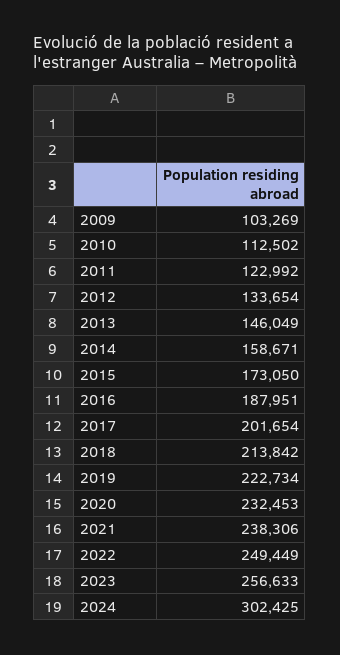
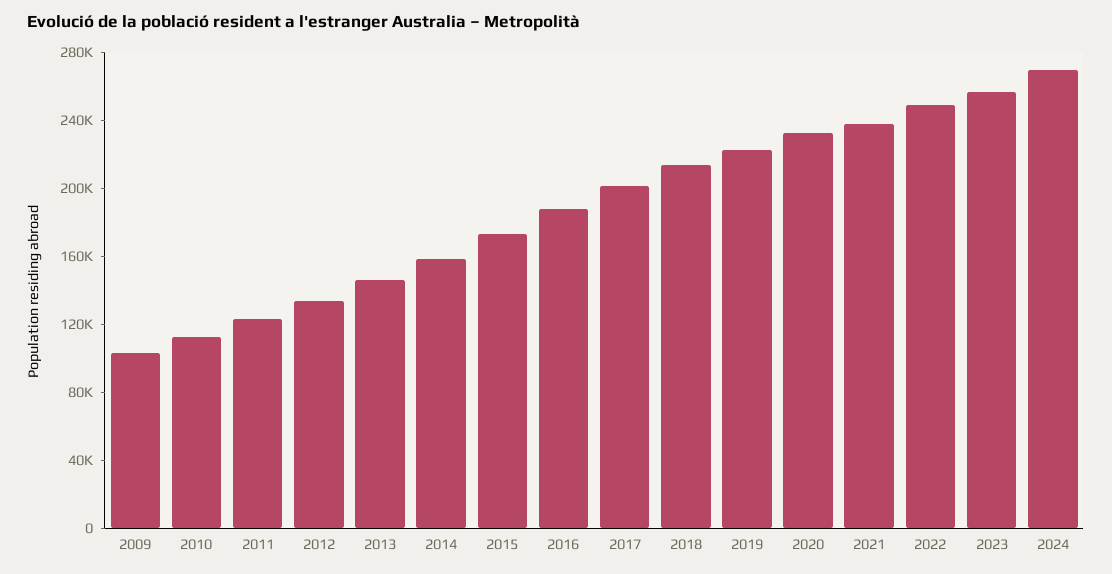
  {
    "2009": 103269,
    "2010": 112502,
    "2011": 122992,
    "2012": 133654,
    "2013": 146049,
    "2014": 158671,
    "2015": 173050,
    "2016": 187951,
    "2017": 201654,
    "2018": 213842,
    "2019": 222734,
    "2020": 232453,
    "2021": 238306,
    "2022": 249449,
    "2023": 256633,
-   "2024": 302425
+   "2024": 270000
  }

